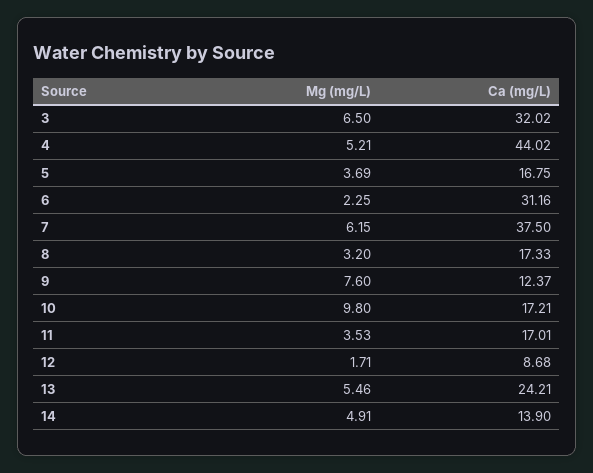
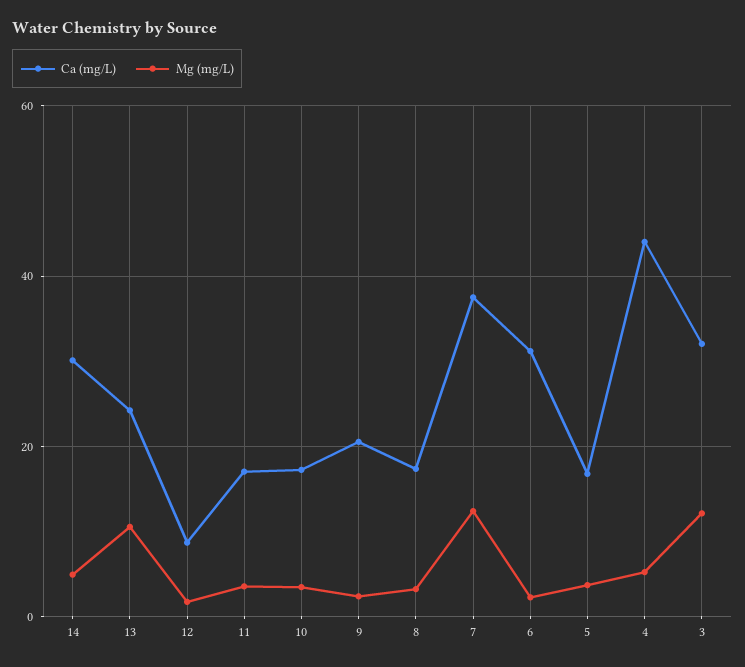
  {
    "Mg (mg/L)": {
-     "3": 6.5,
+     "3": 12,
      "4": 5.21,
      "5": 3.69,
      "6": 2.25,
-     "7": 6.15,
+     "7": 12,
      "8": 3.2,
-     "9": 7.6,
+     "9": 2,
-     "10": 9.8,
+     "10": 4,
      "11": 3.53,
      "12": 1.71,
-     "13": 5.46,
+     "13": 10,
      "14": 4.91
    },
    "Ca (mg/L)": {
      "3": 32.02,
      "4": 44.02,
      "5": 16.75,
      "6": 31.16,
      "7": 37.5,
      "8": 17.33,
-     "9": 12.37,
+     "9": 20,
      "10": 17.21,
      "11": 17.01,
      "12": 8.68,
      "13": 24.21,
-     "14": 13.9
+     "14": 30
    }
  }

